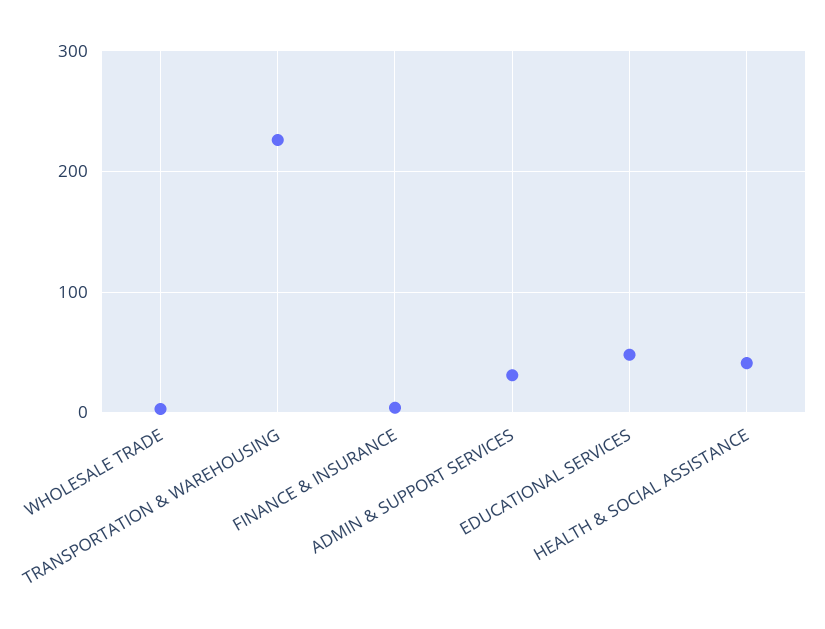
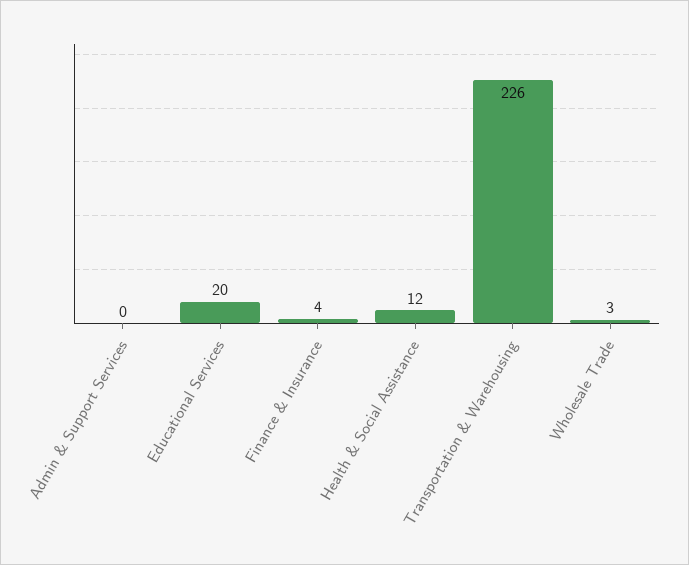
  {
    "WHOLESALE TRADE": 3,
    "TRANSPORTATION & WAREHOUSING": 226,
    "FINANCE & INSURANCE": 4,
-   "ADMIN & SUPPORT SERVICES": 30,
+   "ADMIN & SUPPORT SERVICES": 0,
-   "EDUCATIONAL SERVICES": 50,
+   "EDUCATIONAL SERVICES": 20,
-   "HEALTH & SOCIAL ASSISTANCE": 40
+   "HEALTH & SOCIAL ASSISTANCE": 12
  }

